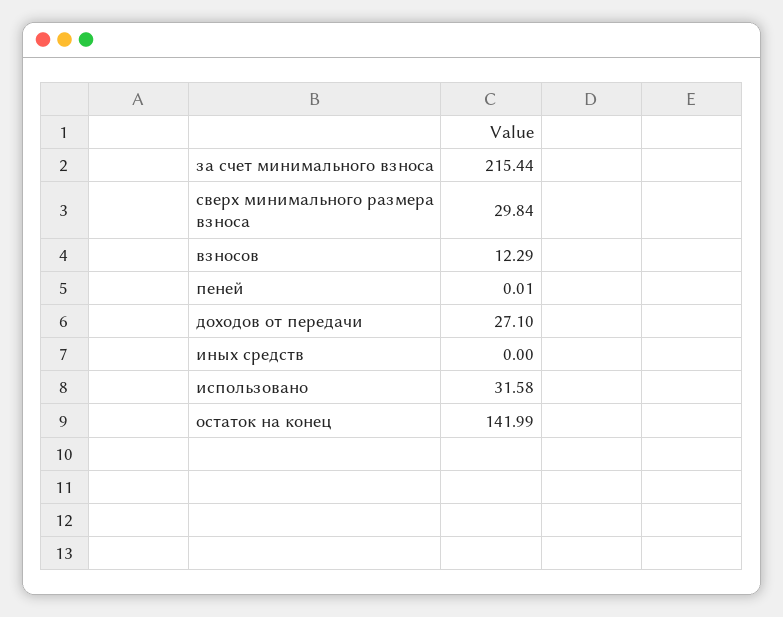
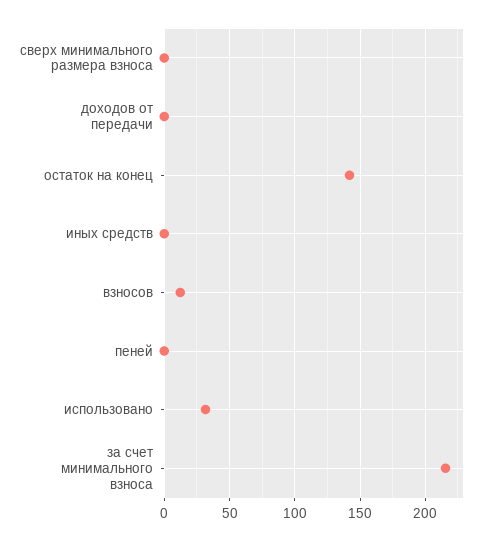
  {
    "за счет минимального взноса": 215.44,
-   "сверх минимального размера взноса": 29.84,
+   "сверх минимального размера взноса": 0,
    "взносов": 12.29,
    "пеней": 0.01,
-   "доходов от передачи": 27.1,
+   "доходов от передачи": 0,
    "иных средств": 0,
    "использовано": 31.58,
    "остаток на конец": 141.99
  }

